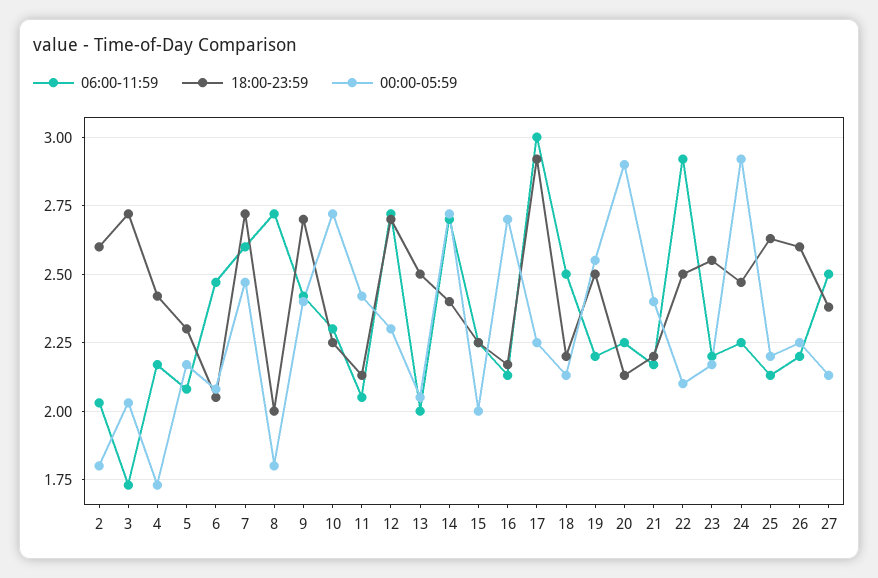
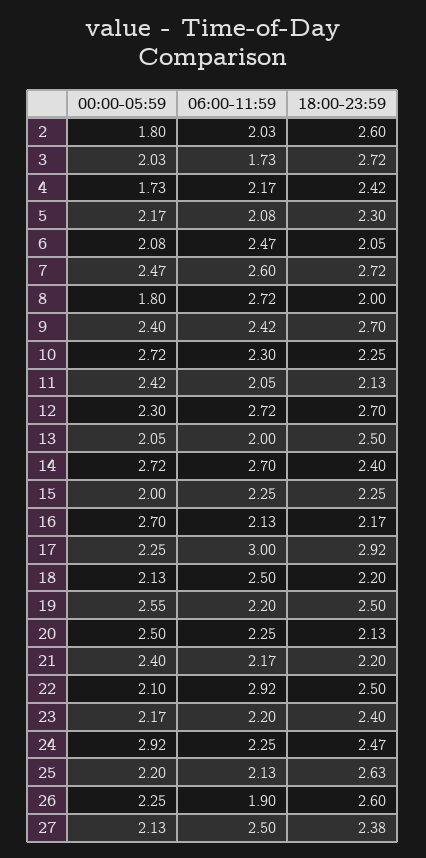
  {
    "06:00-11:59": {
      "2": 2.03,
      "3": 1.73,
      "4": 2.17,
      "5": 2.08,
      "6": 2.47,
      "7": 2.6,
      "8": 2.72,
      "9": 2.42,
      "10": 2.3,
      "11": 2.05,
      "12": 2.72,
      "13": 2,
      "14": 2.7,
      "15": 2.25,
      "16": 2.13,
      "17": 3,
      "18": 2.5,
      "19": 2.2,
      "20": 2.25,
      "21": 2.17,
      "22": 2.92,
      "23": 2.2,
      "24": 2.25,
      "25": 2.13,
-     "26": 2.2,
+     "26": 1.9,
      "27": 2.5
    },
    "18:00-23:59": {
      "2": 2.6,
      "3": 2.72,
      "4": 2.42,
      "5": 2.3,
      "6": 2.05,
      "7": 2.72,
      "8": 2,
      "9": 2.7,
      "10": 2.25,
      "11": 2.13,
      "12": 2.7,
      "13": 2.5,
      "14": 2.4,
      "15": 2.25,
      "16": 2.17,
      "17": 2.92,
      "18": 2.2,
      "19": 2.5,
      "20": 2.13,
      "21": 2.2,
      "22": 2.5,
-     "23": 2.55,
+     "23": 2.4,
      "24": 2.47,
      "25": 2.63,
      "26": 2.6,
      "27": 2.38
    },
    "00:00-05:59": {
      "2": 1.8,
      "3": 2.03,
      "4": 1.73,
      "5": 2.17,
      "6": 2.08,
      "7": 2.47,
      "8": 1.8,
      "9": 2.4,
      "10": 2.72,
      "11": 2.42,
      "12": 2.3,
      "13": 2.05,
      "14": 2.72,
      "15": 2,
      "16": 2.7,
      "17": 2.25,
      "18": 2.13,
      "19": 2.55,
-     "20": 2.9,
+     "20": 2.5,
      "21": 2.4,
      "22": 2.1,
      "23": 2.17,
      "24": 2.92,
      "25": 2.2,
      "26": 2.25,
      "27": 2.13
    }
  }

